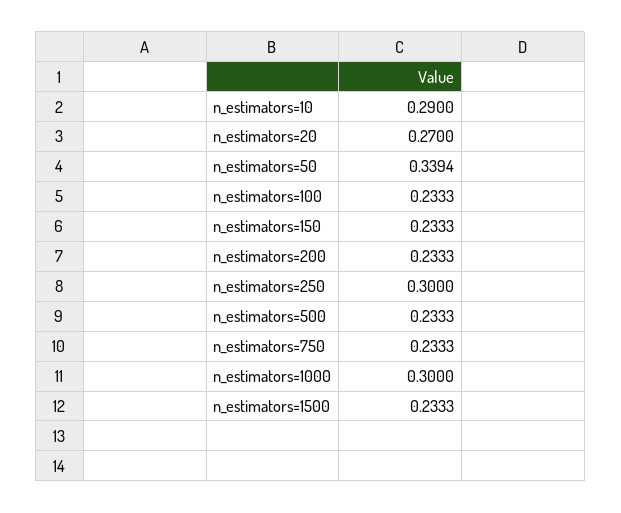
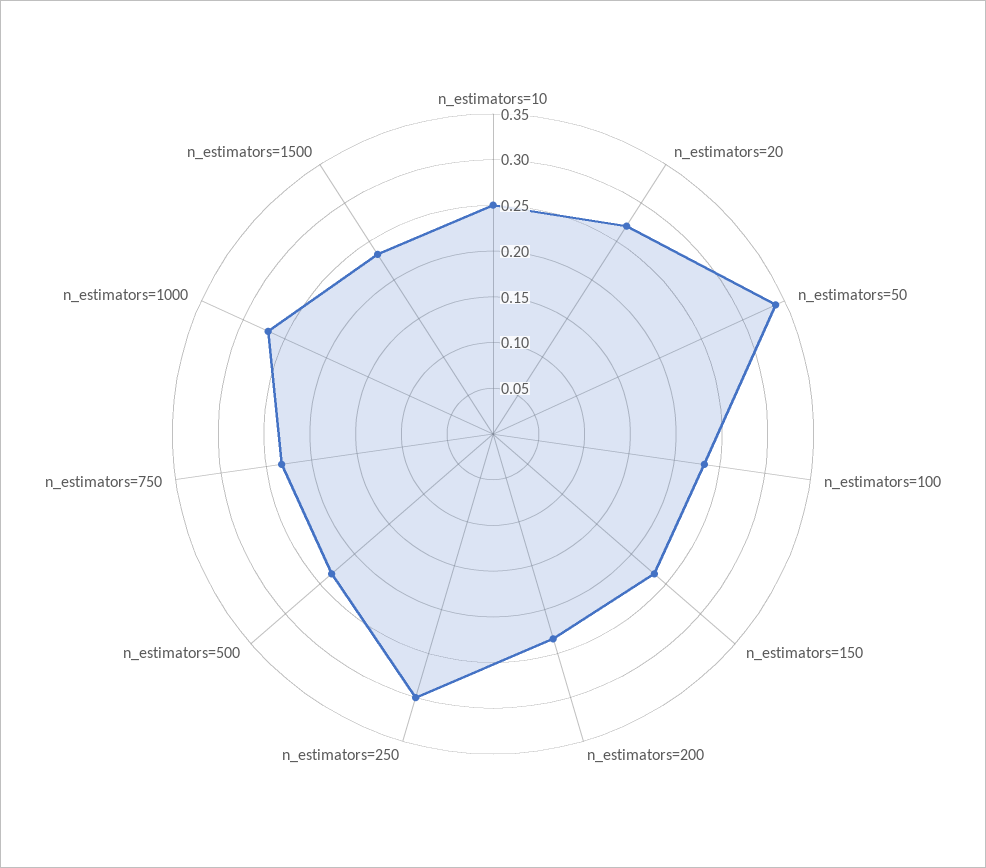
  {
-   "n_estimators=10": 0.29,
+   "n_estimators=10": 0.25,
    "n_estimators=20": 0.27,
    "n_estimators=50": 0.3394,
    "n_estimators=100": 0.2333,
    "n_estimators=150": 0.2333,
    "n_estimators=200": 0.2333,
    "n_estimators=250": 0.3,
    "n_estimators=500": 0.2333,
    "n_estimators=750": 0.2333,
-   "n_estimators=1000": 0.3,
+   "n_estimators=1000": 0.27,
    "n_estimators=1500": 0.2333
  }

